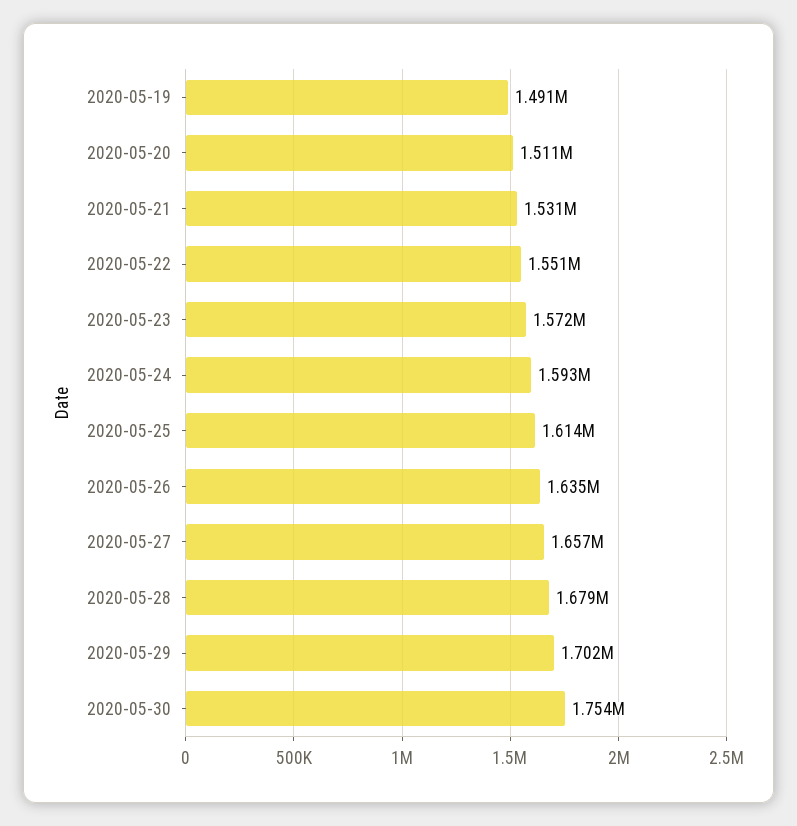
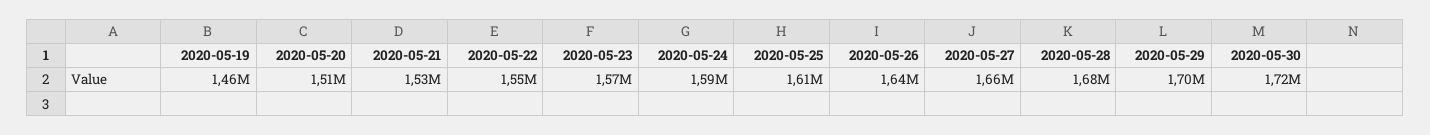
  {
-   "2020-05-19": 1491000,
+   "2020-05-19": 1460000,
    "2020-05-20": 1511000,
    "2020-05-21": 1531000,
    "2020-05-22": 1551000,
    "2020-05-23": 1572000,
    "2020-05-24": 1593000,
    "2020-05-25": 1614000,
    "2020-05-26": 1635000,
    "2020-05-27": 1657000,
    "2020-05-28": 1679000,
    "2020-05-29": 1702000,
-   "2020-05-30": 1754000
+   "2020-05-30": 1720000
  }

